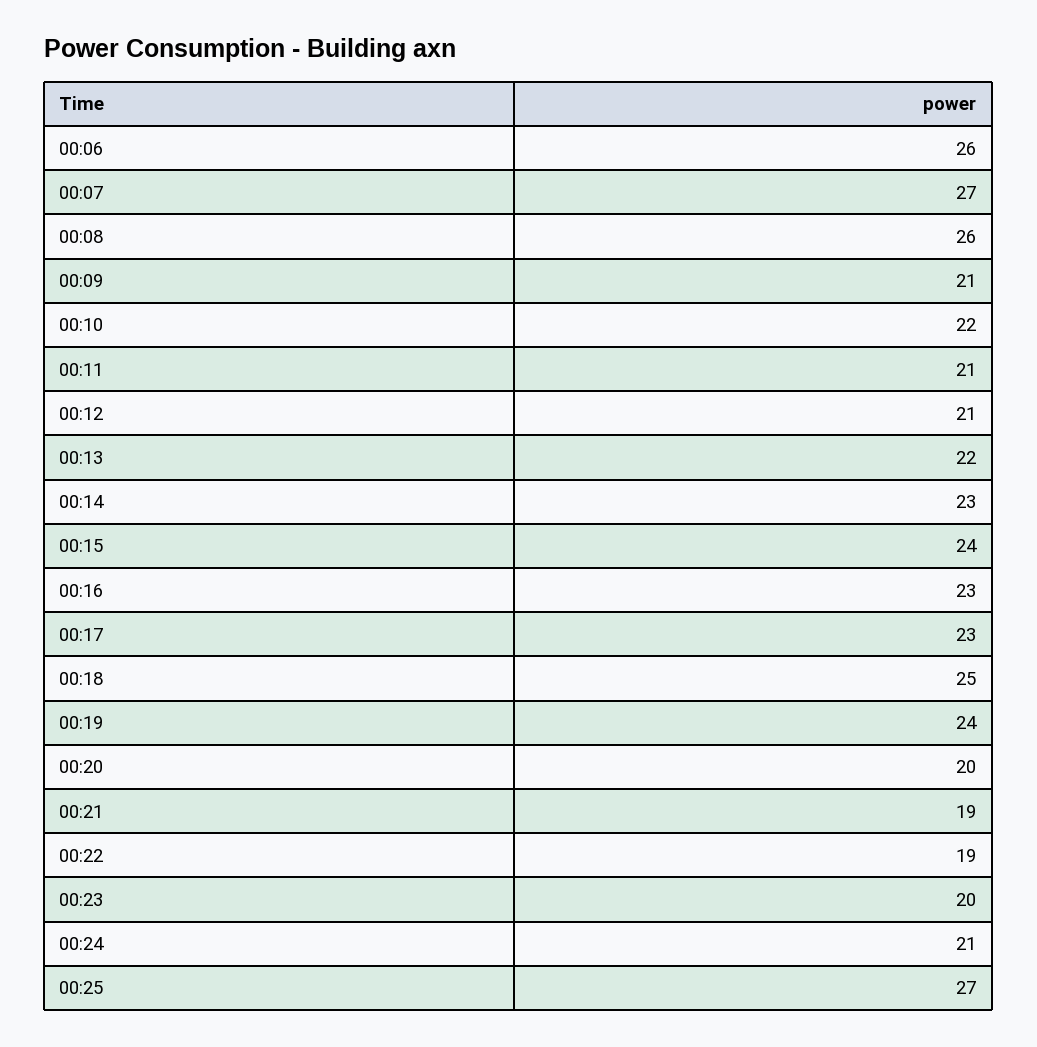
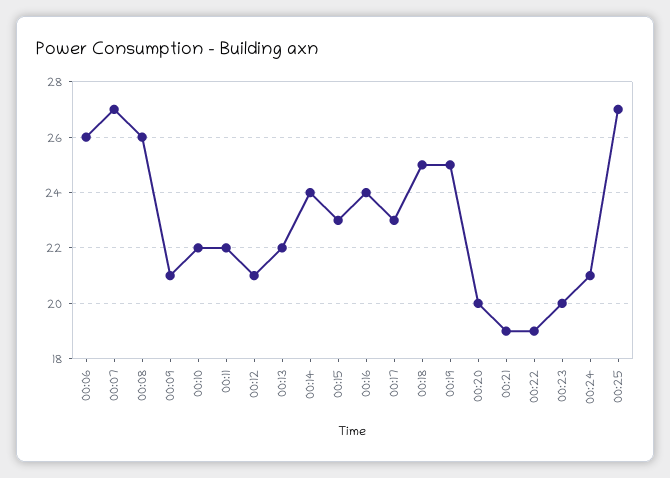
  {
    "00:06": 26,
    "00:07": 27,
    "00:08": 26,
    "00:09": 21,
    "00:10": 22,
-   "00:11": 21,
+   "00:11": 22,
    "00:12": 21,
    "00:13": 22,
-   "00:14": 23,
+   "00:14": 24,
-   "00:15": 24,
+   "00:15": 23,
-   "00:16": 23,
+   "00:16": 24,
    "00:17": 23,
    "00:18": 25,
-   "00:19": 24,
+   "00:19": 25,
    "00:20": 20,
    "00:21": 19,
    "00:22": 19,
    "00:23": 20,
    "00:24": 21,
    "00:25": 27
  }

